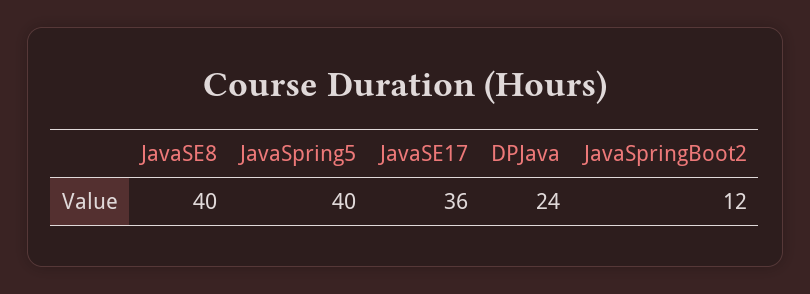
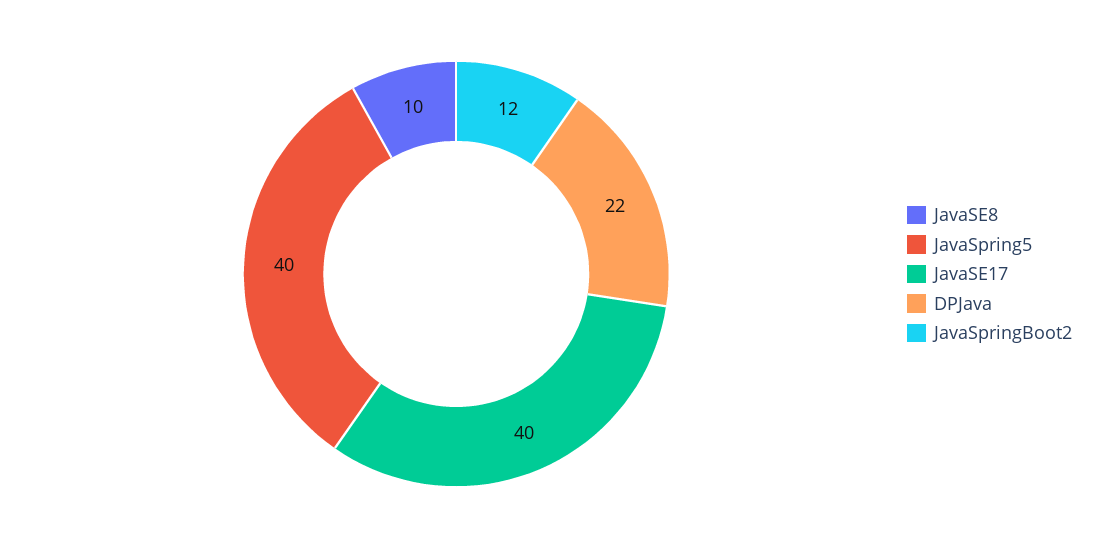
  {
-   "JavaSE8": 40,
+   "JavaSE8": 10,
    "JavaSpring5": 40,
-   "JavaSE17": 36,
+   "JavaSE17": 40,
-   "DPJava": 24,
+   "DPJava": 22,
    "JavaSpringBoot2": 12
  }

